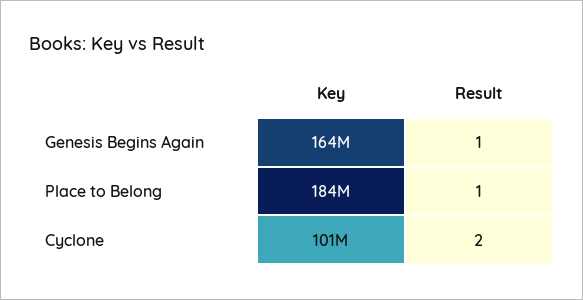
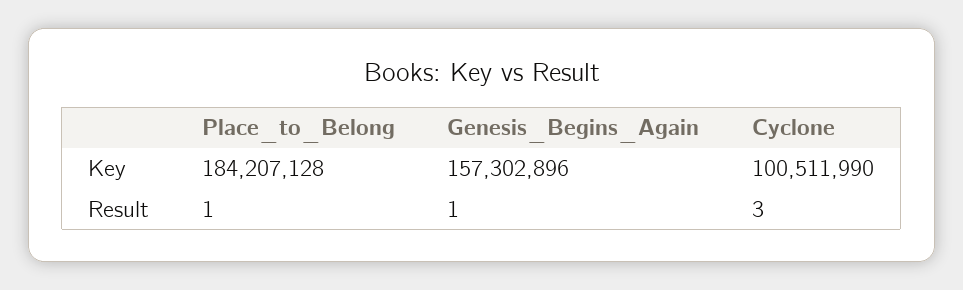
  {
    "Key": {
-     "Genesis Begins Again": 164000000,
+     "Genesis Begins Again": 157302896,
      "Place to Belong": 184207128,
      "Cyclone": 100511990
    },
    "Result": {
      "Genesis Begins Again": 1,
      "Place to Belong": 1,
-     "Cyclone": 2
+     "Cyclone": 3
    }
  }

